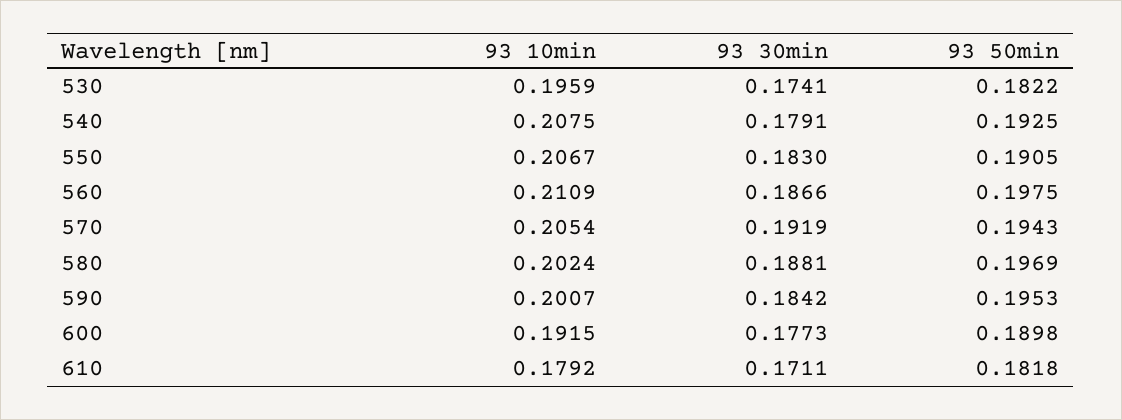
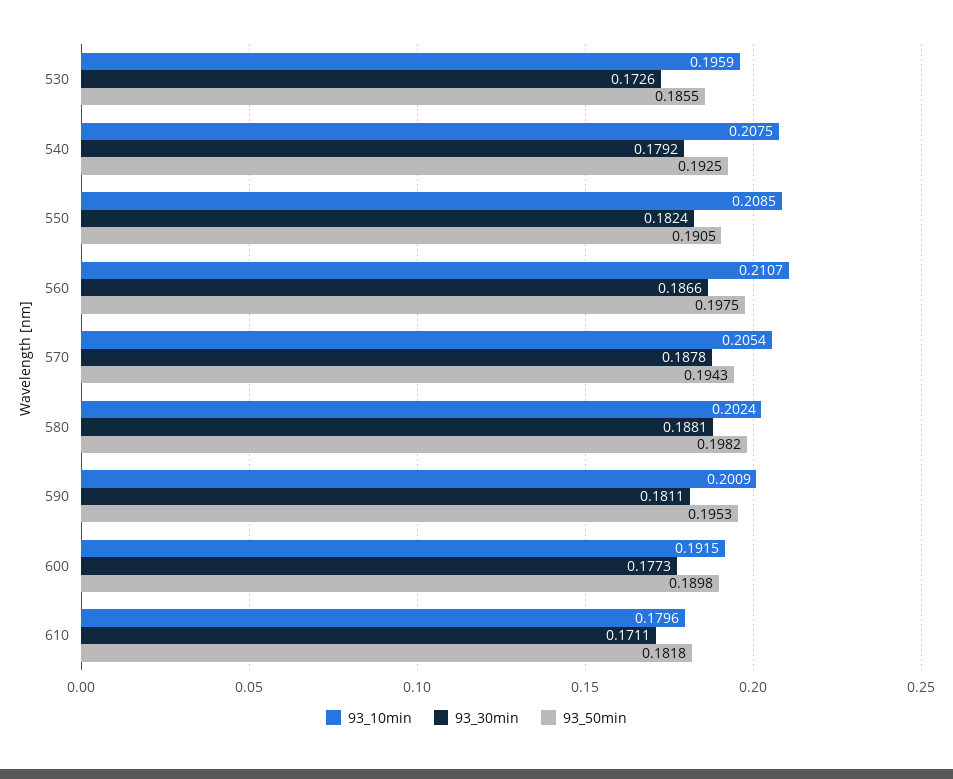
  {
    "93 10min": {
      "530": 0.1959,
      "540": 0.2075,
-     "550": 0.2067,
+     "550": 0.2085,
-     "560": 0.2109,
+     "560": 0.2107,
      "570": 0.2054,
      "580": 0.2024,
-     "590": 0.2007,
+     "590": 0.2009,
      "600": 0.1915,
-     "610": 0.1792
+     "610": 0.1796
    },
    "93 30min": {
-     "530": 0.1741,
+     "530": 0.1726,
-     "540": 0.1791,
+     "540": 0.1792,
-     "550": 0.183,
+     "550": 0.1824,
      "560": 0.1866,
-     "570": 0.1919,
+     "570": 0.1878,
      "580": 0.1881,
-     "590": 0.1842,
+     "590": 0.1811,
      "600": 0.1773,
      "610": 0.1711
    },
    "93 50min": {
-     "530": 0.1822,
+     "530": 0.1855,
      "540": 0.1925,
      "550": 0.1905,
      "560": 0.1975,
      "570": 0.1943,
-     "580": 0.1969,
+     "580": 0.1982,
      "590": 0.1953,
      "600": 0.1898,
      "610": 0.1818
    }
  }

